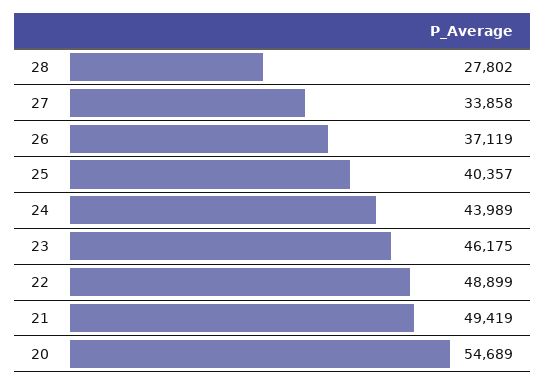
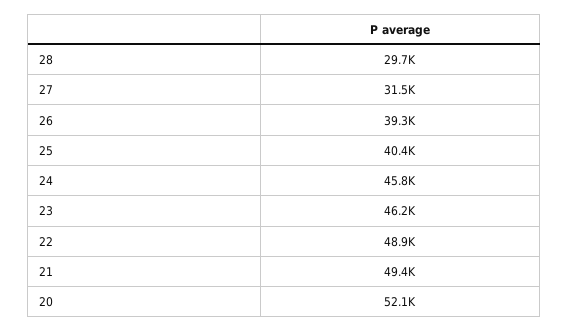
  {
-   "28": 27802,
+   "28": 29700,
-   "27": 33858,
+   "27": 31500,
-   "26": 37119,
+   "26": 39300,
    "25": 40357,
-   "24": 43989,
+   "24": 45800,
    "23": 46175,
    "22": 48899,
    "21": 49419,
-   "20": 54689
+   "20": 52100
  }

